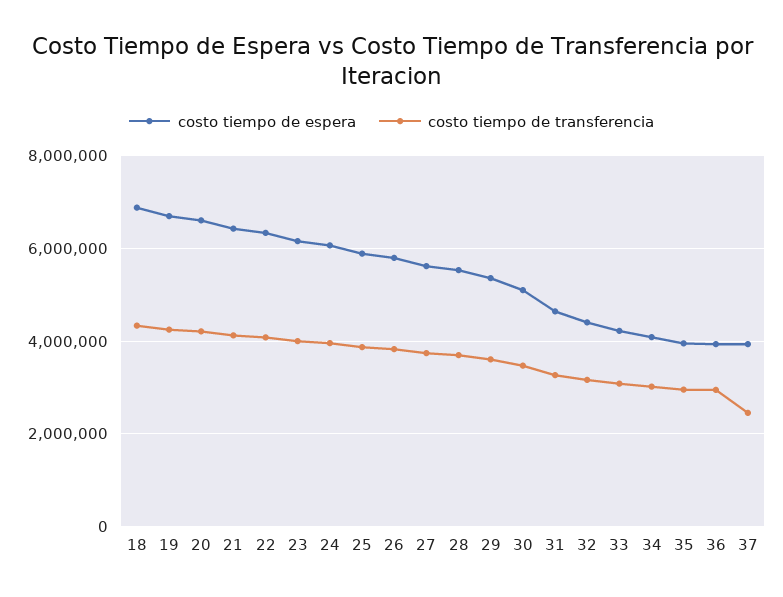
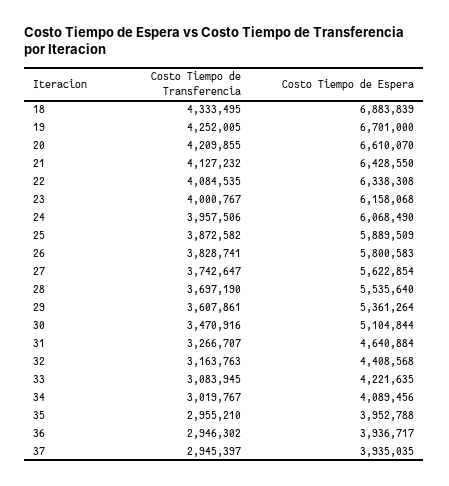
  {
    "costo tiempo de espera": {
      "18": 6883839,
      "19": 6701000,
      "20": 6610070,
      "21": 6428550,
      "22": 6338308,
      "23": 6158068,
      "24": 6068490,
      "25": 5889509,
      "26": 5800583,
      "27": 5622854,
      "28": 5535640,
      "29": 5361264,
      "30": 5104844,
      "31": 4640884,
      "32": 4408568,
      "33": 4221635,
      "34": 4089456,
      "35": 3952788,
      "36": 3936717,
      "37": 3935035
    },
    "costo tiempo de transferencia": {
      "18": 4333495,
      "19": 4252005,
      "20": 4209855,
      "21": 4127232,
      "22": 4084535,
      "23": 4000767,
      "24": 3957506,
      "25": 3872582,
      "26": 3828741,
      "27": 3742647,
      "28": 3697190,
      "29": 3607861,
      "30": 3470916,
      "31": 3266707,
      "32": 3163763,
      "33": 3083945,
      "34": 3019767,
      "35": 2955210,
      "36": 2946302,
-     "37": 2400000
+     "37": 2945397
    }
  }

